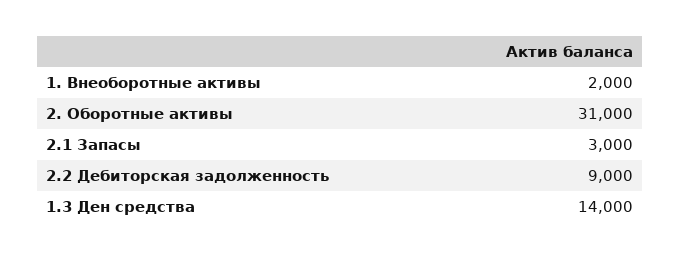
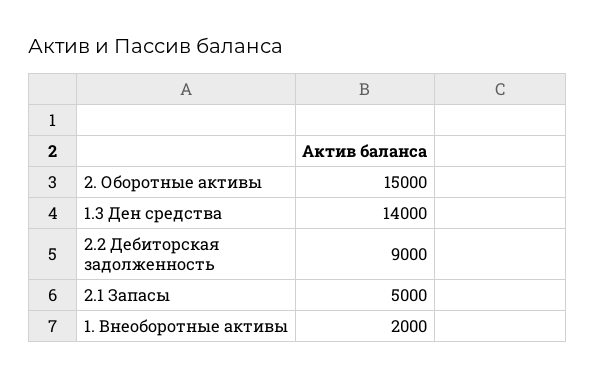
  {
    "1. Внеоборотные активы": 2000,
-   "2. Оборотные активы": 31000,
+   "2. Оборотные активы": 15000,
-   "2.1 Запасы": 3000,
+   "2.1 Запасы": 5000,
    "2.2 Дебиторская задолженность": 9000,
    "1.3 Ден средства": 14000
  }

